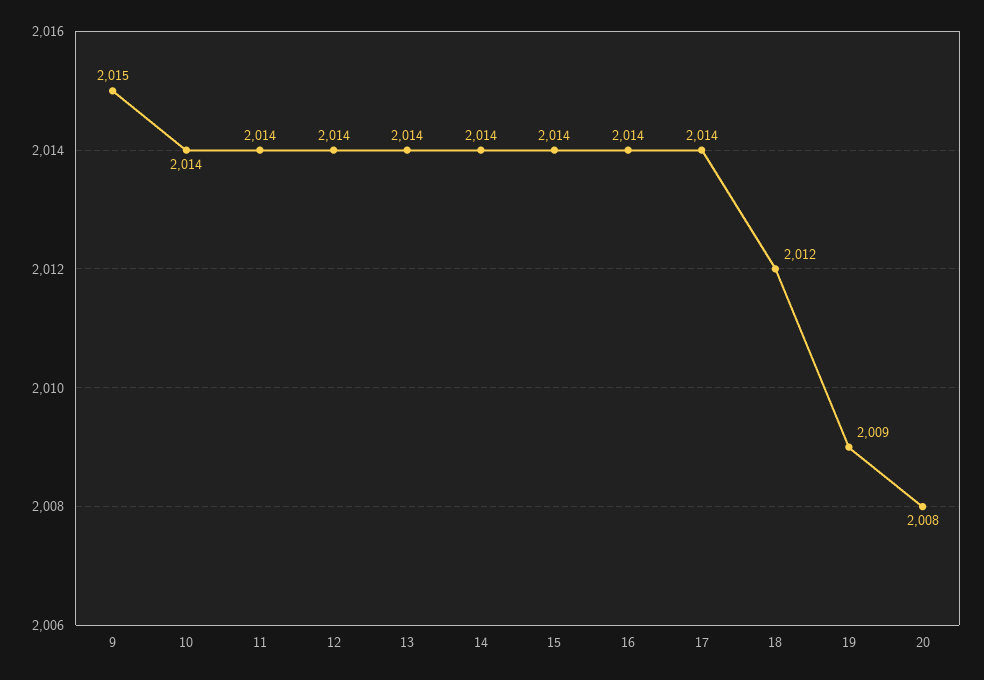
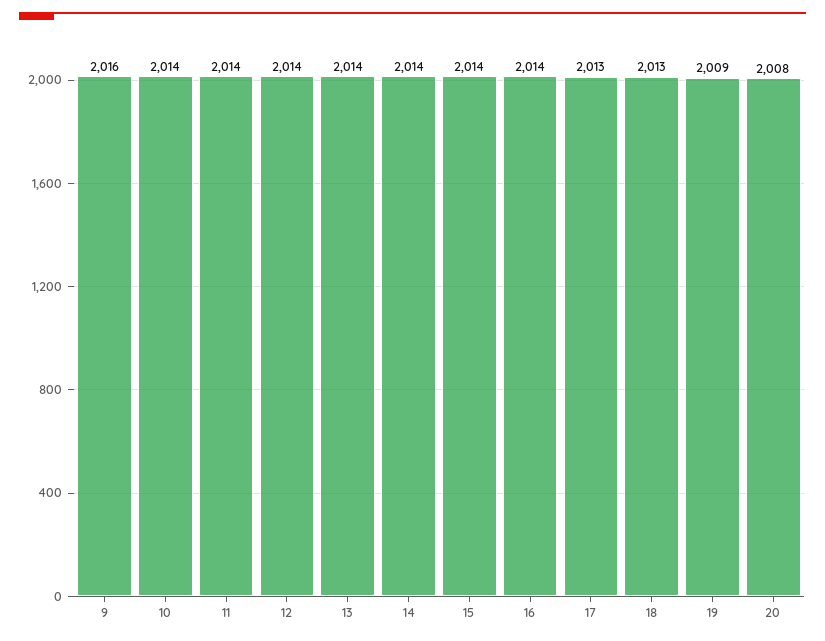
  {
-   "9": 2015,
+   "9": 2016,
    "10": 2014,
    "11": 2014,
    "12": 2014,
    "13": 2014,
    "14": 2014,
    "15": 2014,
    "16": 2014,
-   "17": 2014,
+   "17": 2013,
-   "18": 2012,
+   "18": 2013,
    "19": 2009,
    "20": 2008
  }

